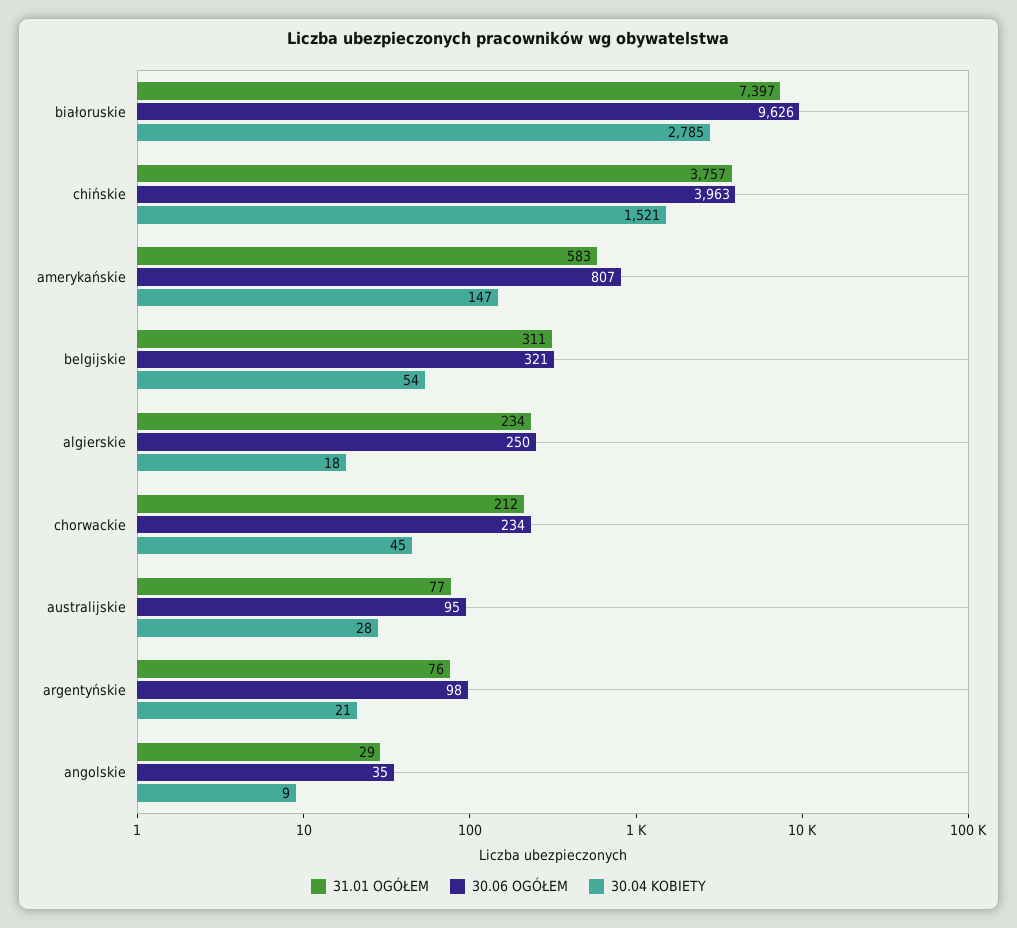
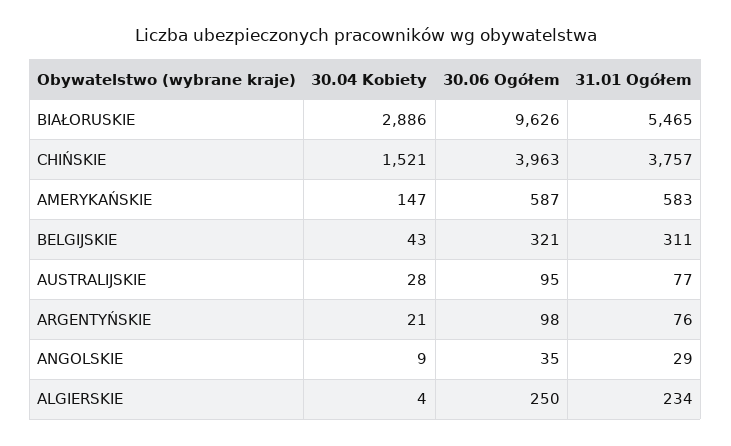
  {
    "31.01 OGÓŁEM": {
-     "białoruskie": 7397,
+     "białoruskie": 5465,
      "chińskie": 3757,
      "amerykańskie": 583,
      "belgijskie": 311,
      "algierskie": 234,
-     "chorwackie": 212,
      "australijskie": 77,
      "argentyńskie": 76,
      "angolskie": 29
    },
    "30.06 OGÓŁEM": {
      "białoruskie": 9626,
      "chińskie": 3963,
-     "amerykańskie": 807,
+     "amerykańskie": 587,
      "belgijskie": 321,
      "algierskie": 250,
-     "chorwackie": 234,
      "australijskie": 95,
      "argentyńskie": 98,
      "angolskie": 35
    },
    "30.04 KOBIETY": {
-     "białoruskie": 2785,
+     "białoruskie": 2886,
      "chińskie": 1521,
      "amerykańskie": 147,
-     "belgijskie": 54,
+     "belgijskie": 43,
-     "algierskie": 18,
+     "algierskie": 4,
-     "chorwackie": 45,
      "australijskie": 28,
      "argentyńskie": 21,
      "angolskie": 9
    }
  }

